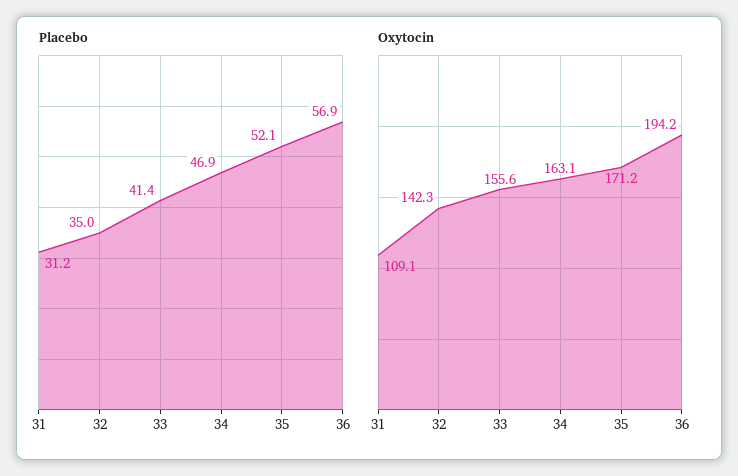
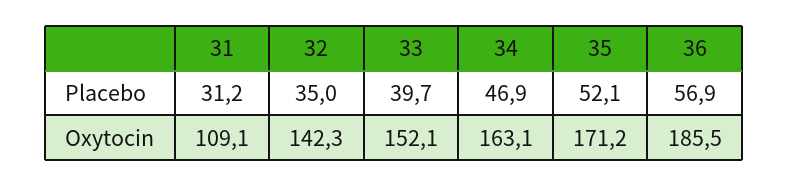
  {
    "Placebo": {
      "31": 31.2,
      "32": 35,
-     "33": 41.4,
+     "33": 39.7,
      "34": 46.9,
      "35": 52.1,
      "36": 56.9
    },
    "Oxytocin": {
      "31": 109.1,
      "32": 142.3,
-     "33": 155.6,
+     "33": 152.1,
      "34": 163.1,
      "35": 171.2,
-     "36": 194.2
+     "36": 185.5
    }
  }

